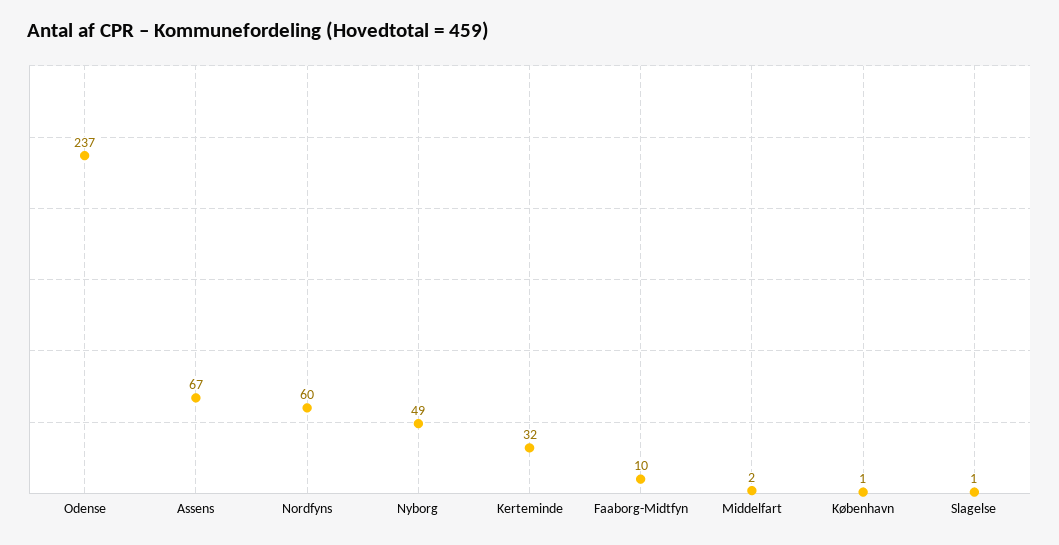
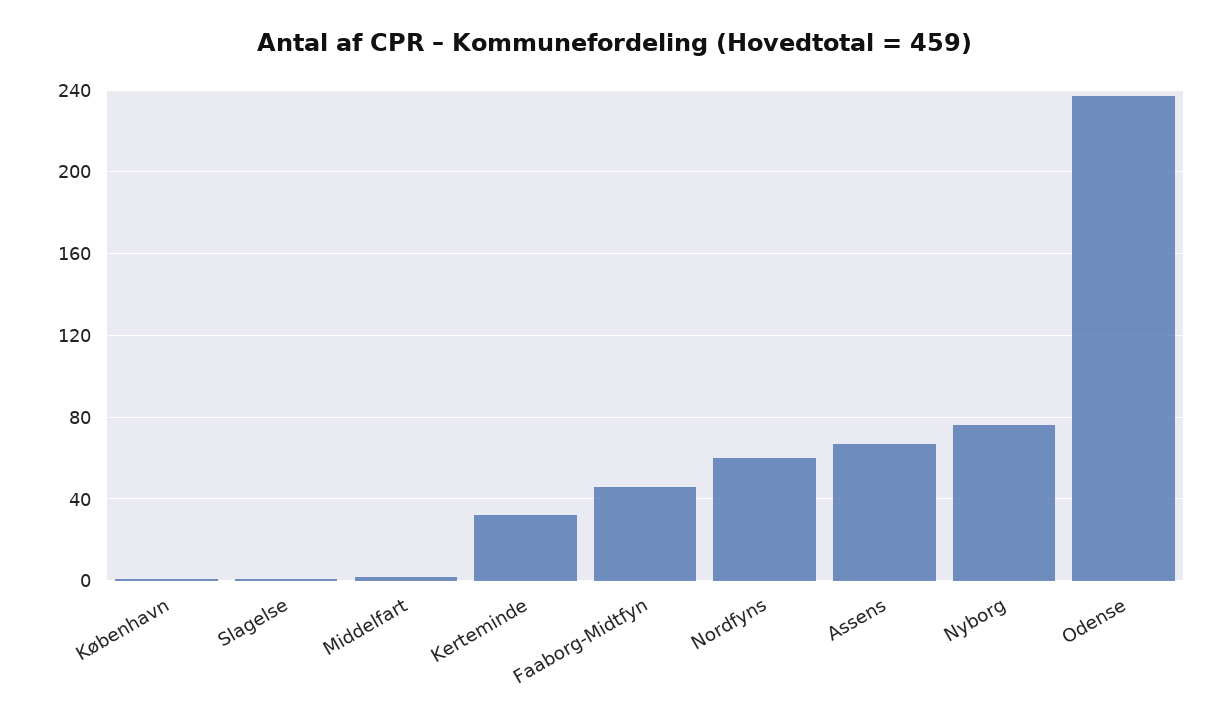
  {
    "Odense": 237,
    "Assens": 67,
    "Nordfyns": 60,
-   "Nyborg": 49,
+   "Nyborg": 75,
    "Kerteminde": 32,
-   "Faaborg-Midtfyn": 10,
+   "Faaborg-Midtfyn": 45,
    "Middelfart": 2,
    "København": 1,
    "Slagelse": 1
  }

